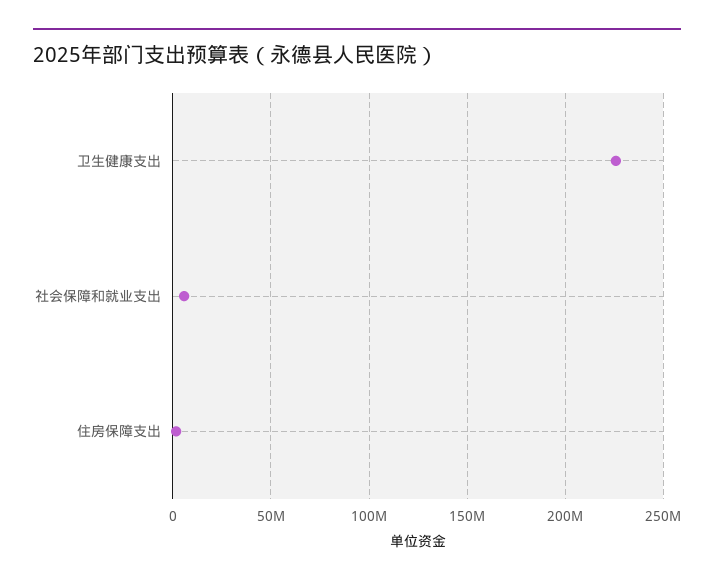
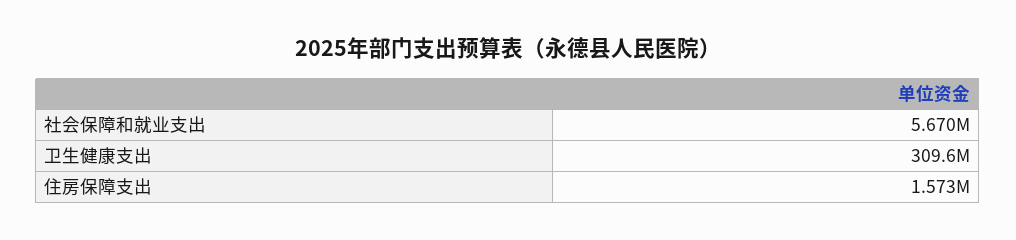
  {
-   "卫生健康支出": 225000000,
+   "卫生健康支出": 309600000,
    "社会保障和就业支出": 5670000,
    "住房保障支出": 1573000
  }

